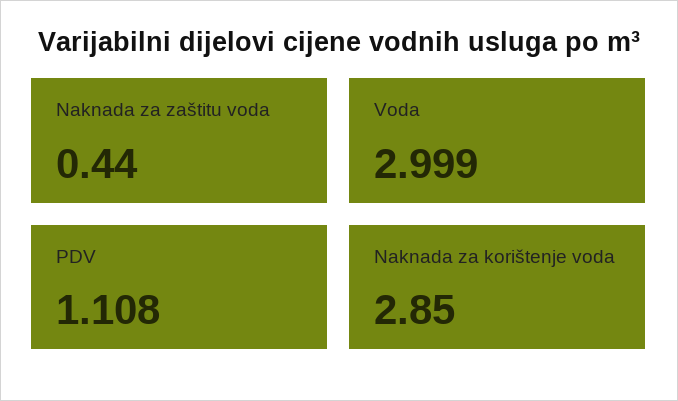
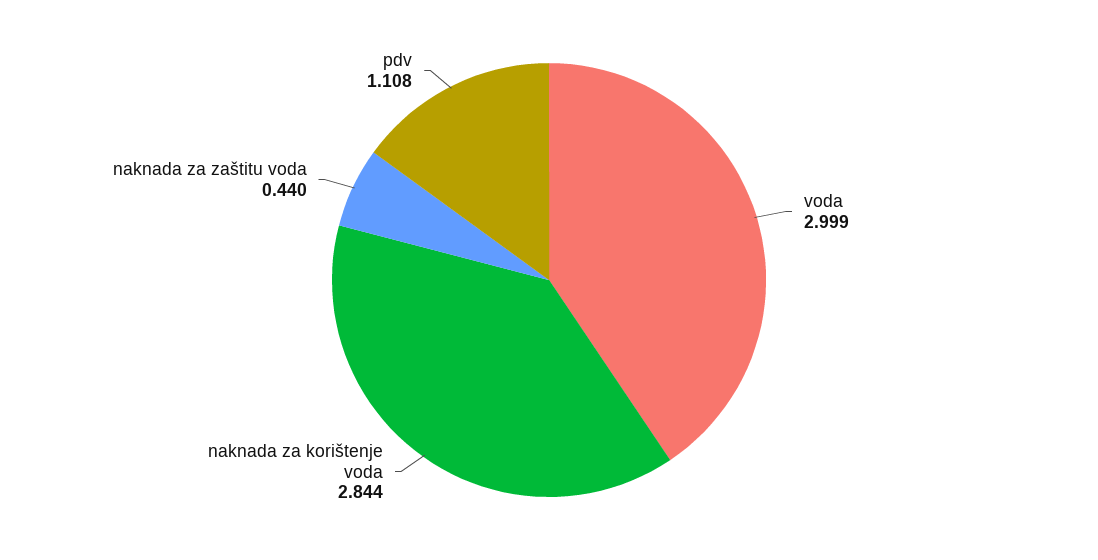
  {
    "Naknada za zaštitu voda": 0.44,
    "Voda": 2.999,
    "PDV": 1.108,
-   "Naknada za korištenje voda": 2.85
+   "Naknada za korištenje voda": 2.844
  }

